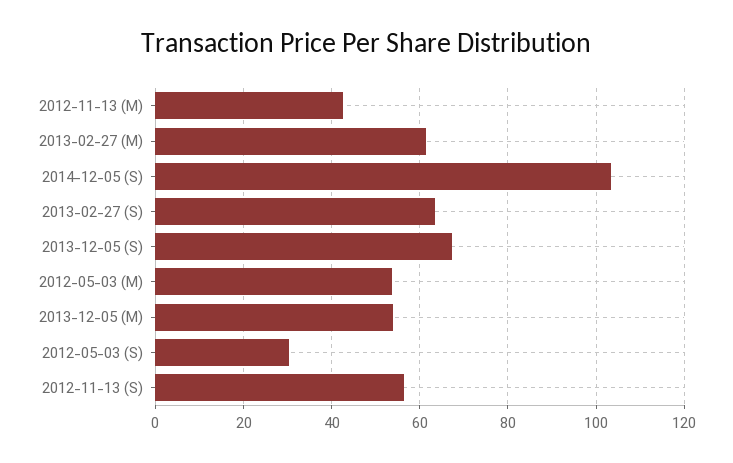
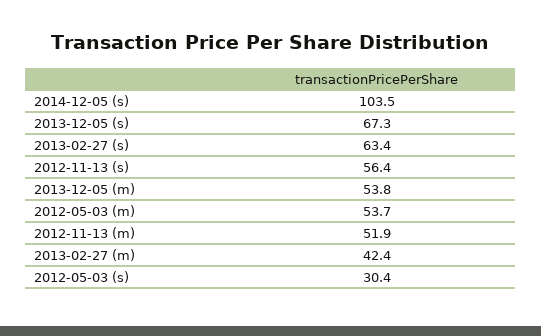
  {
-   "2012-11-13 (M)": 42,
+   "2012-11-13 (M)": 51.9,
-   "2013-02-27 (M)": 62,
+   "2013-02-27 (M)": 42.4,
    "2014-12-05 (S)": 103.5,
    "2013-02-27 (S)": 63.4,
    "2013-12-05 (S)": 67.3,
    "2012-05-03 (M)": 53.7,
    "2013-12-05 (M)": 53.8,
    "2012-05-03 (S)": 30.4,
    "2012-11-13 (S)": 56.4
  }

